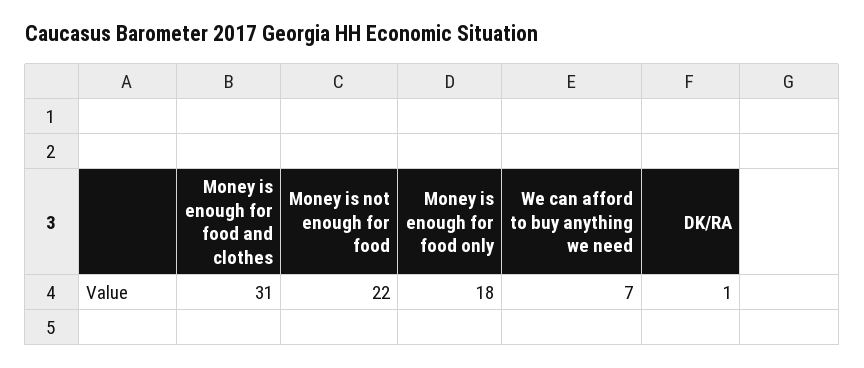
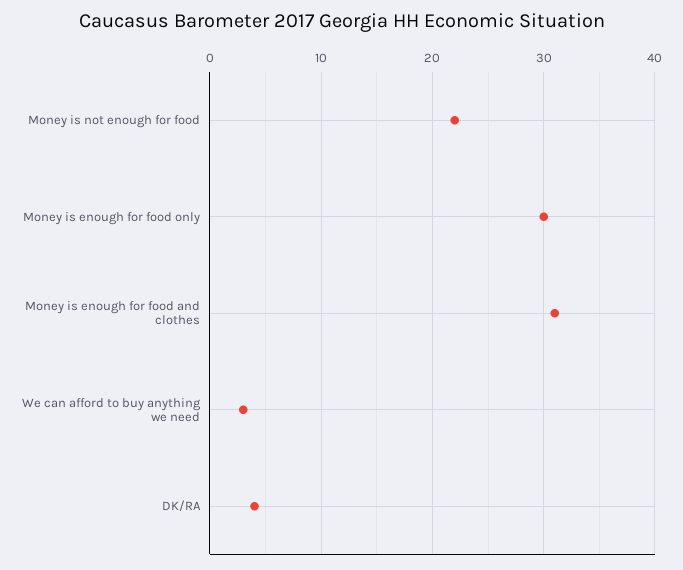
  {
    "Money is enough for food and clothes": 31,
    "Money is not enough for food": 22,
-   "Money is enough for food only": 18,
+   "Money is enough for food only": 30,
-   "We can afford to buy anything we need": 7,
+   "We can afford to buy anything we need": 3,
-   "DK/RA": 1
+   "DK/RA": 4
  }

